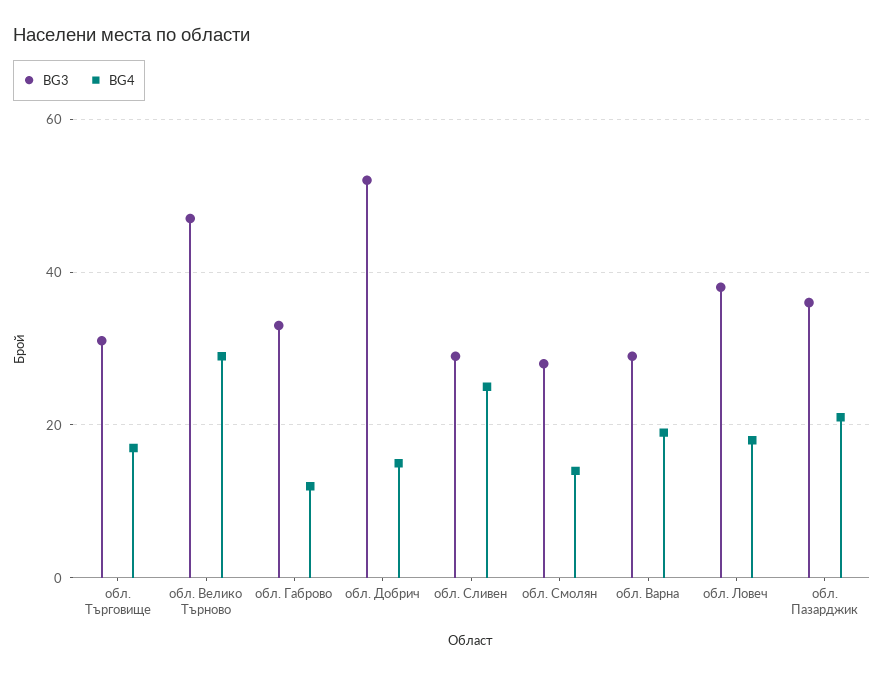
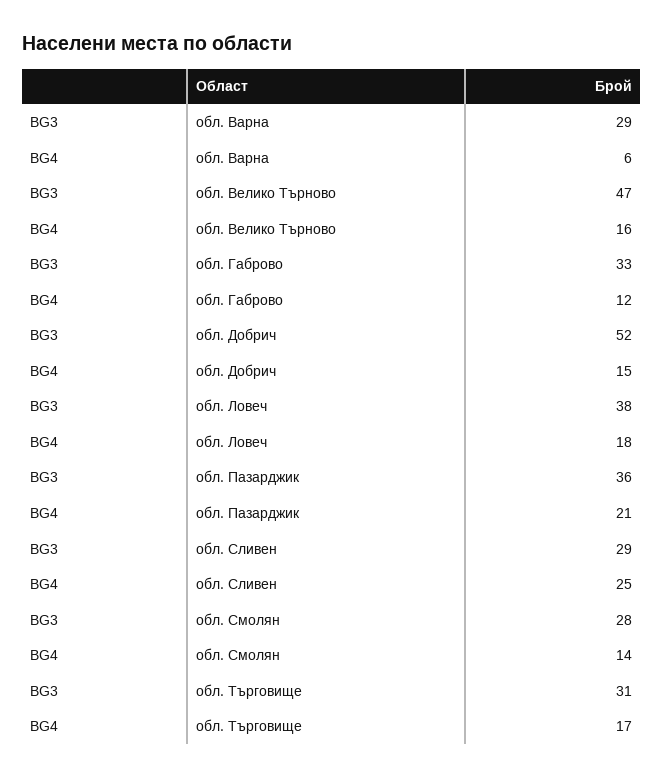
  {
    "BG3": {
      "обл. Търговище": 31,
      "обл. Велико Търново": 47,
      "обл. Габрово": 33,
      "обл. Добрич": 52,
      "обл. Сливен": 29,
      "обл. Смолян": 28,
      "обл. Варна": 29,
      "обл. Ловеч": 38,
      "обл. Пазарджик": 36
    },
    "BG4": {
      "обл. Търговище": 17,
-     "обл. Велико Търново": 30,
+     "обл. Велико Търново": 16,
      "обл. Габрово": 12,
      "обл. Добрич": 15,
      "обл. Сливен": 25,
      "обл. Смолян": 14,
-     "обл. Варна": 20,
+     "обл. Варна": 6,
      "обл. Ловеч": 18,
      "обл. Пазарджик": 21
    }
  }

